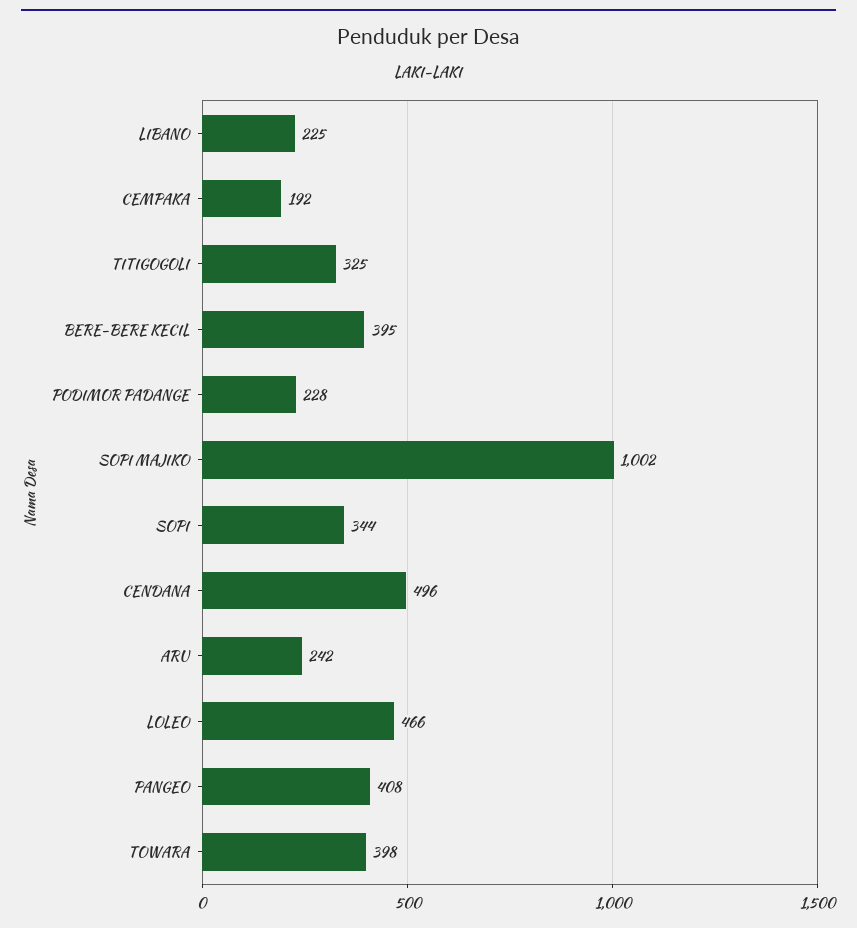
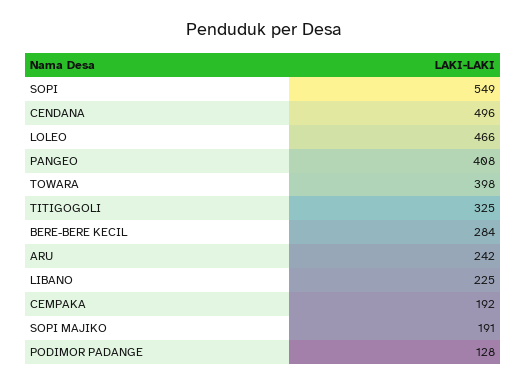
  {
    "LIBANO": 225,
    "CEMPAKA": 192,
    "TITIGOGOLI": 325,
-   "BERE-BERE KECIL": 395,
+   "BERE-BERE KECIL": 284,
-   "PODIMOR PADANGE": 228,
+   "PODIMOR PADANGE": 128,
-   "SOPI MAJIKO": 1002,
+   "SOPI MAJIKO": 191,
-   "SOPI": 344,
+   "SOPI": 549,
    "CENDANA": 496,
    "ARU": 242,
    "LOLEO": 466,
    "PANGEO": 408,
    "TOWARA": 398
  }

